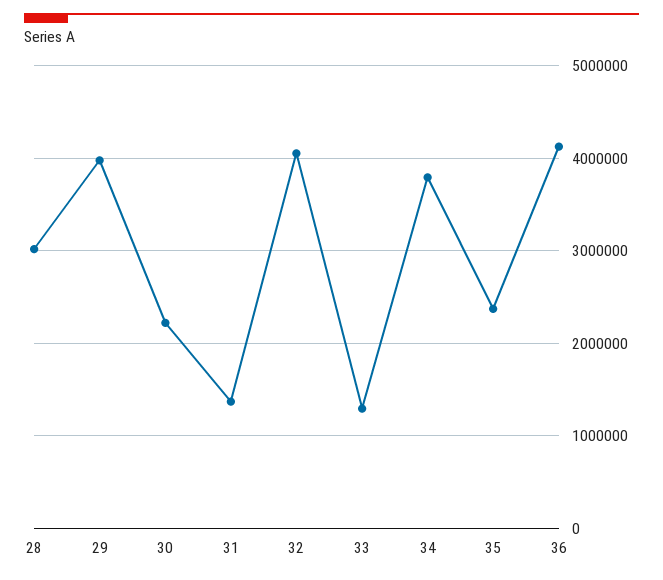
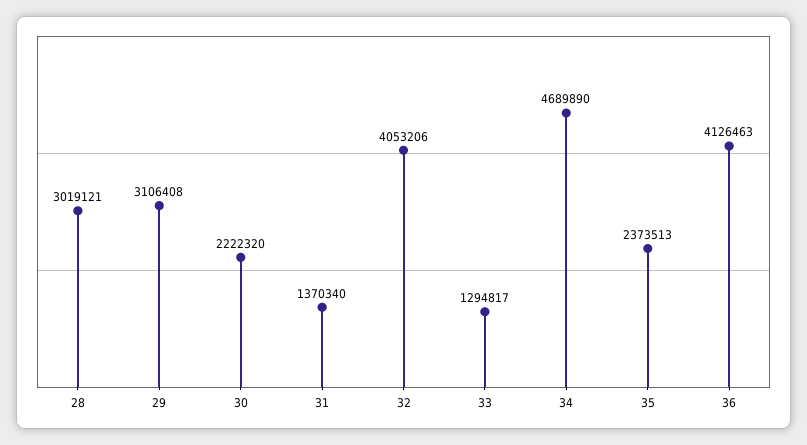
  {
    "28": 3019121,
-   "29": 4000000,
+   "29": 3106408,
    "30": 2222320,
    "31": 1370340,
    "32": 4053206,
    "33": 1294817,
-   "34": 3800000,
+   "34": 4689890,
    "35": 2373513,
    "36": 4126463
  }

